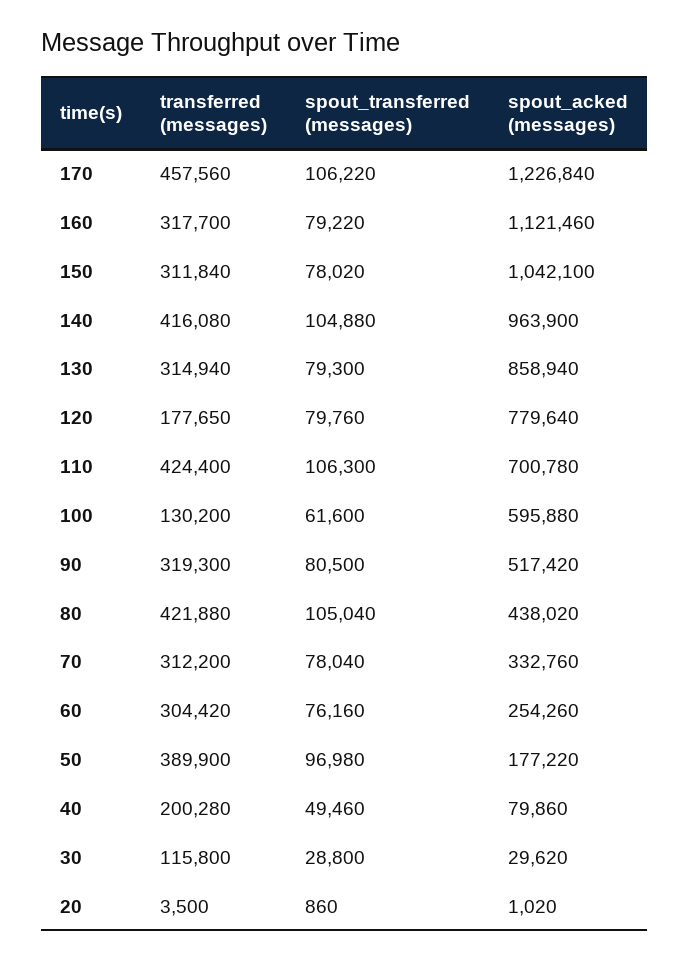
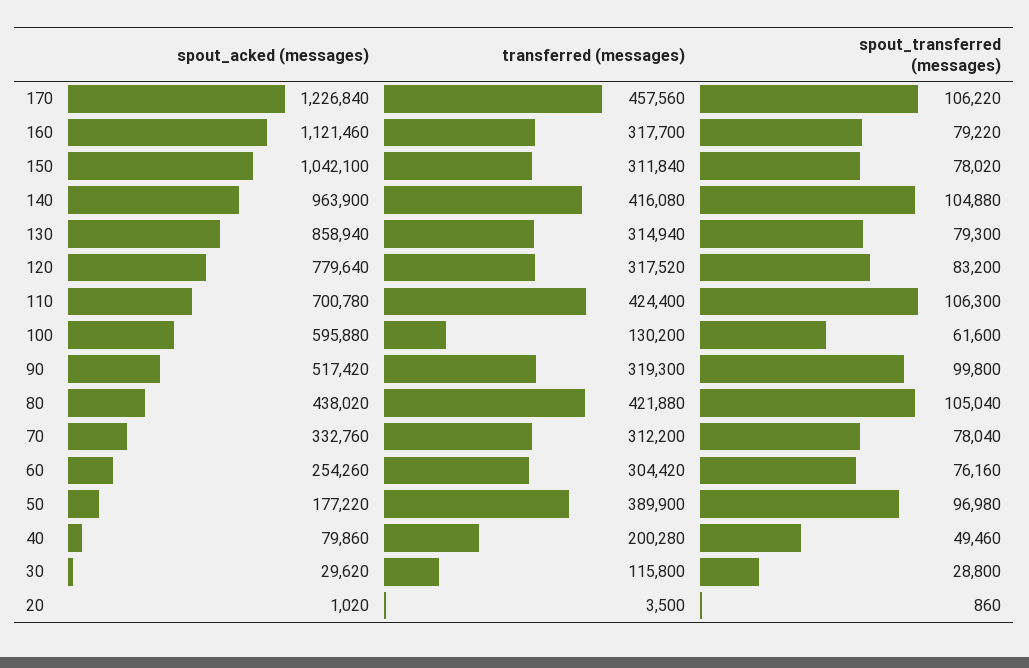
  {
    "transferred (messages)": {
      "170": 457560,
      "160": 317700,
      "150": 311840,
      "140": 416080,
      "130": 314940,
-     "120": 177650,
+     "120": 317520,
      "110": 424400,
      "100": 130200,
      "90": 319300,
      "80": 421880,
      "70": 312200,
      "60": 304420,
      "50": 389900,
      "40": 200280,
      "30": 115800,
      "20": 3500
    },
    "spout_transferred (messages)": {
      "170": 106220,
      "160": 79220,
      "150": 78020,
      "140": 104880,
      "130": 79300,
-     "120": 79760,
+     "120": 83200,
      "110": 106300,
      "100": 61600,
-     "90": 80500,
+     "90": 99800,
      "80": 105040,
      "70": 78040,
      "60": 76160,
      "50": 96980,
      "40": 49460,
      "30": 28800,
      "20": 860
    },
    "spout_acked (messages)": {
      "170": 1226840,
      "160": 1121460,
      "150": 1042100,
      "140": 963900,
      "130": 858940,
      "120": 779640,
      "110": 700780,
      "100": 595880,
      "90": 517420,
      "80": 438020,
      "70": 332760,
      "60": 254260,
      "50": 177220,
      "40": 79860,
      "30": 29620,
      "20": 1020
    }
  }

